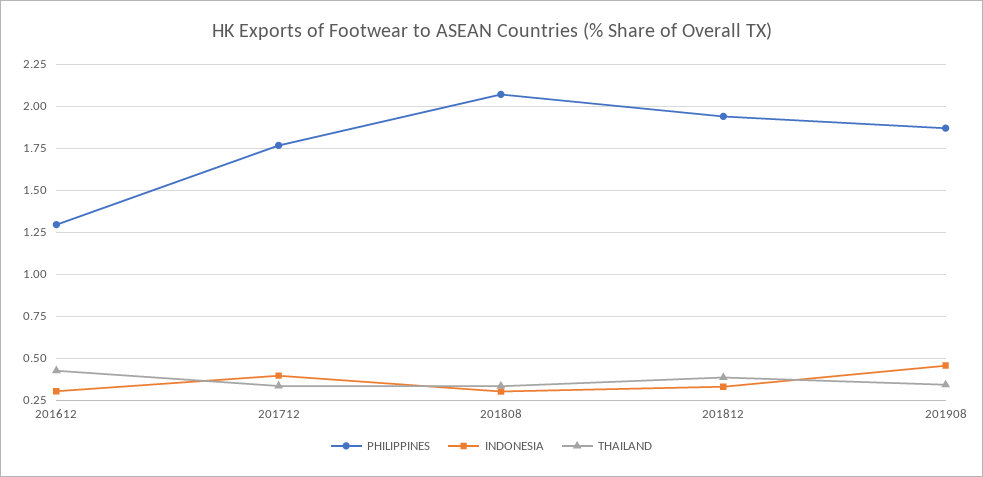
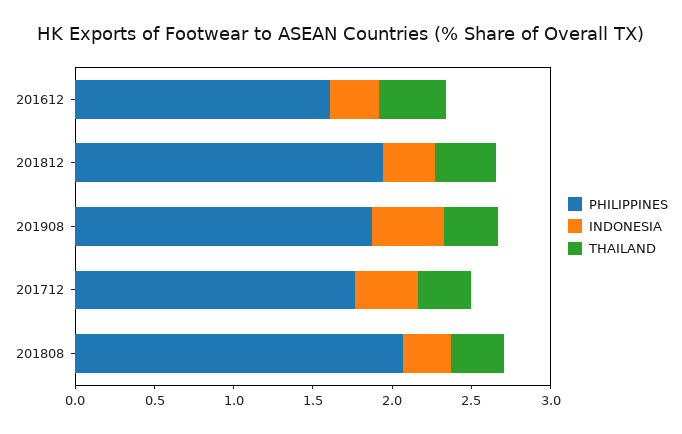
  {
    "PHILIPPINES": {
-     "201612": 1.3,
+     "201612": 1.6,
      "201712": 1.75,
      "201808": 2.05,
      "201812": 1.95,
      "201908": 1.85
    },
    "INDONESIA": {
      "201612": 0.3,
      "201712": 0.4,
      "201808": 0.3,
      "201812": 0.35,
      "201908": 0.45
    },
    "THAILAND": {
      "201612": 0.45,
      "201712": 0.35,
      "201808": 0.35,
      "201812": 0.4,
      "201908": 0.35
    }
  }

